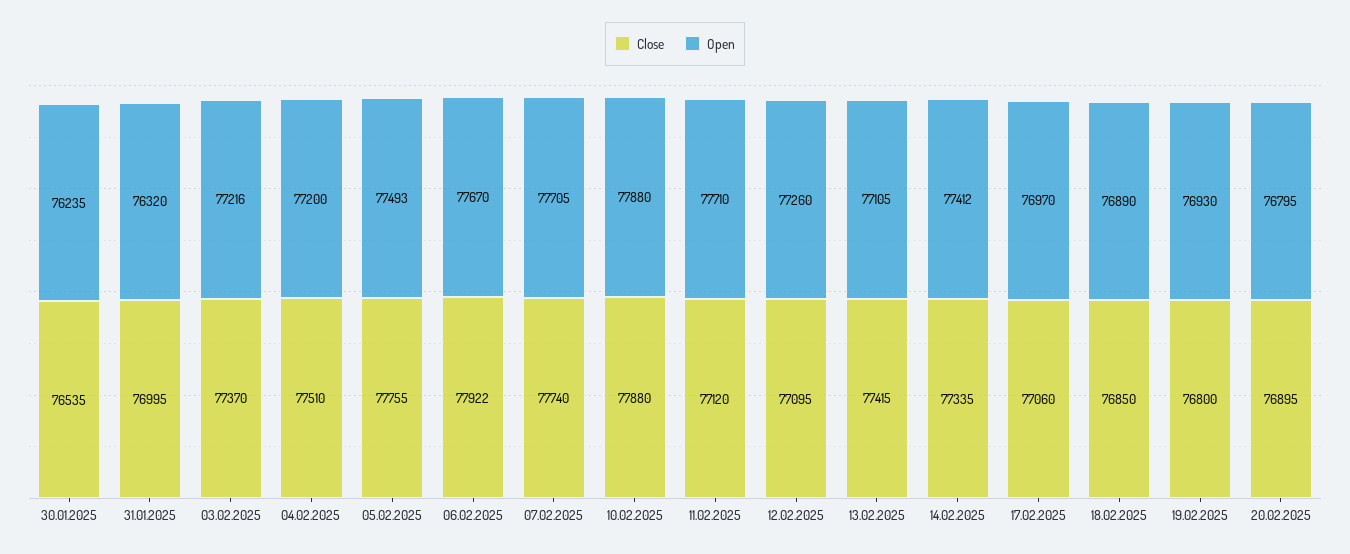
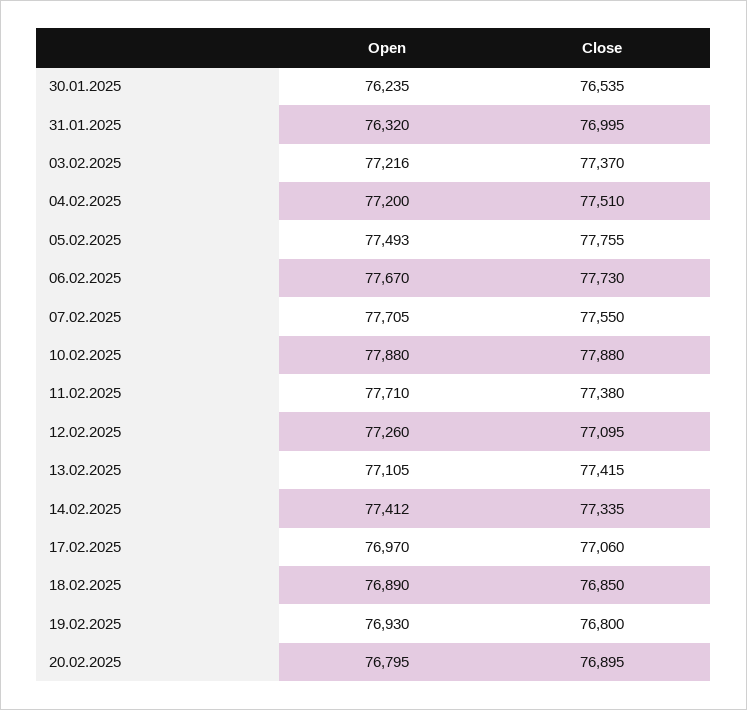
  {
    "Close": {
      "30.01.2025": 76535,
      "31.01.2025": 76995,
      "03.02.2025": 77370,
      "04.02.2025": 77510,
      "05.02.2025": 77755,
-     "06.02.2025": 77922,
+     "06.02.2025": 77730,
-     "07.02.2025": 77740,
+     "07.02.2025": 77550,
      "10.02.2025": 77880,
-     "11.02.2025": 77120,
+     "11.02.2025": 77380,
      "12.02.2025": 77095,
      "13.02.2025": 77415,
      "14.02.2025": 77335,
      "17.02.2025": 77060,
      "18.02.2025": 76850,
      "19.02.2025": 76800,
      "20.02.2025": 76895
    },
    "Open": {
      "30.01.2025": 76235,
      "31.01.2025": 76320,
      "03.02.2025": 77216,
      "04.02.2025": 77200,
      "05.02.2025": 77493,
      "06.02.2025": 77670,
      "07.02.2025": 77705,
      "10.02.2025": 77880,
      "11.02.2025": 77710,
      "12.02.2025": 77260,
      "13.02.2025": 77105,
      "14.02.2025": 77412,
      "17.02.2025": 76970,
      "18.02.2025": 76890,
      "19.02.2025": 76930,
      "20.02.2025": 76795
    }
  }

